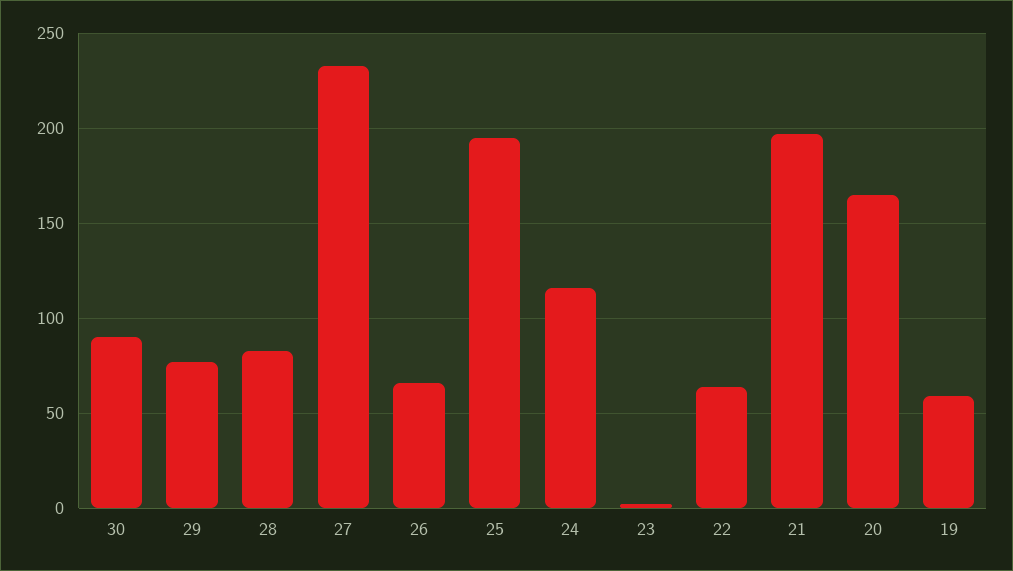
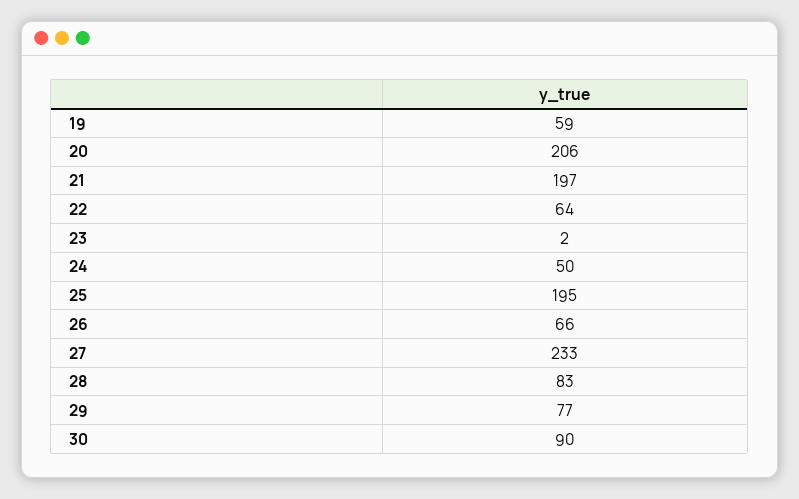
  {
    "30": 90,
    "29": 77,
    "28": 83,
    "27": 233,
    "26": 66,
    "25": 195,
-   "24": 115,
+   "24": 50,
    "23": 2,
    "22": 64,
    "21": 197,
-   "20": 165,
+   "20": 206,
    "19": 59
  }

